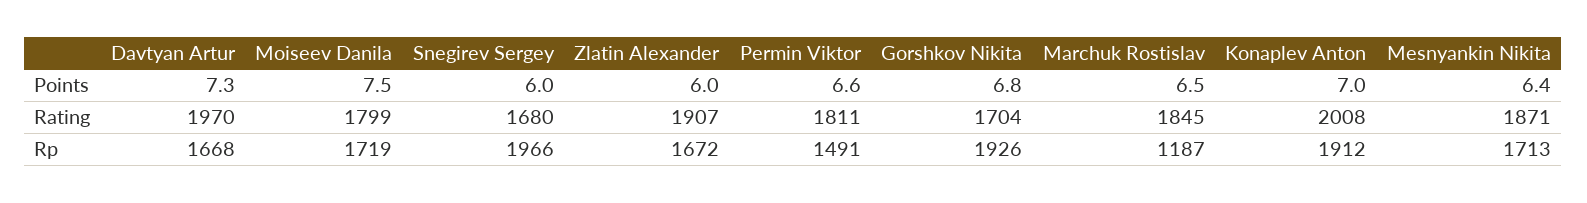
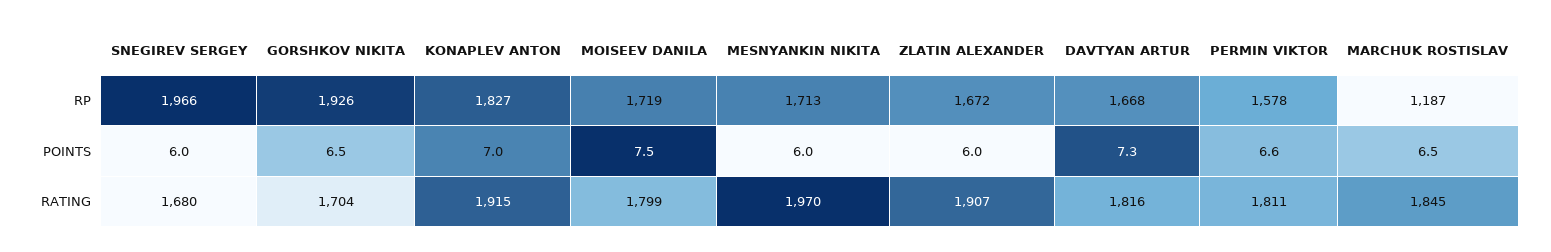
  {
    "Davtyan Artur": {
      "Points": 7.3,
-     "Rating": 1970,
+     "Rating": 1816,
      "Rp": 1668
    },
    "Moiseev Danila": {
      "Points": 7.5,
      "Rating": 1799,
      "Rp": 1719
    },
    "Snegirev Sergey": {
      "Points": 6,
      "Rating": 1680,
      "Rp": 1966
    },
    "Zlatin Alexander": {
      "Points": 6,
      "Rating": 1907,
      "Rp": 1672
    },
    "Permin Viktor": {
      "Points": 6.6,
      "Rating": 1811,
-     "Rp": 1491
+     "Rp": 1578
    },
    "Gorshkov Nikita": {
-     "Points": 6.8,
+     "Points": 6.5,
      "Rating": 1704,
      "Rp": 1926
    },
    "Marchuk Rostislav": {
      "Points": 6.5,
      "Rating": 1845,
      "Rp": 1187
    },
    "Konaplev Anton": {
      "Points": 7,
-     "Rating": 2008,
+     "Rating": 1915,
-     "Rp": 1912
+     "Rp": 1827
    },
    "Mesnyankin Nikita": {
-     "Points": 6.4,
+     "Points": 6,
-     "Rating": 1871,
+     "Rating": 1970,
      "Rp": 1713
    }
  }

